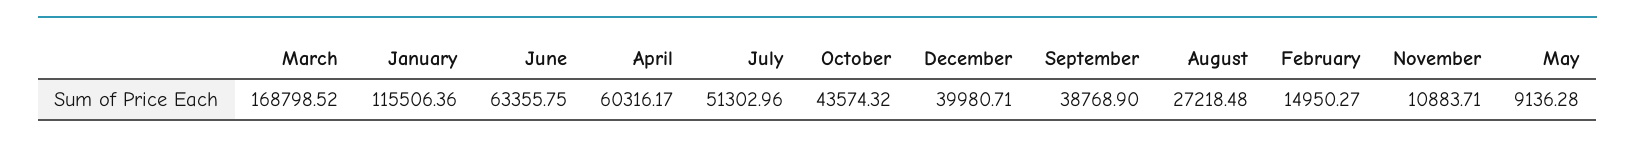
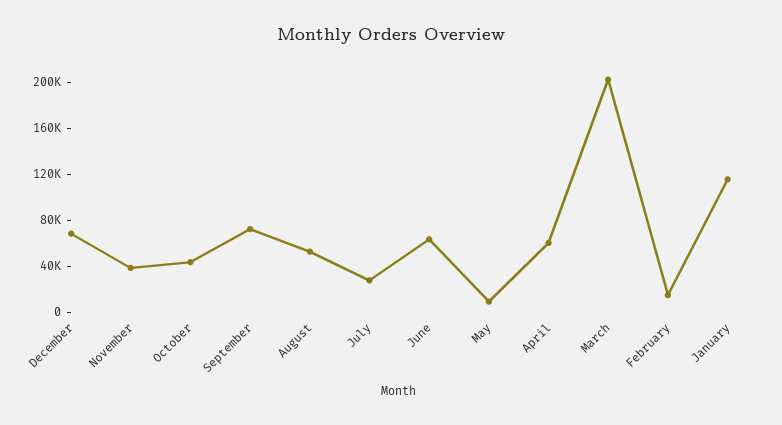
  {
-   "March": 168798.52,
+   "March": 200000,
    "January": 115506.36,
    "June": 63355.75,
    "April": 60316.17,
-   "July": 51302.96,
+   "July": 30000,
    "October": 43574.32,
-   "December": 39980.71,
+   "December": 70000,
-   "September": 38768.9,
+   "September": 70000,
-   "August": 27218.48,
+   "August": 50000,
    "February": 14950.27,
-   "November": 10883.71,
+   "November": 40000,
    "May": 9136.28
  }

